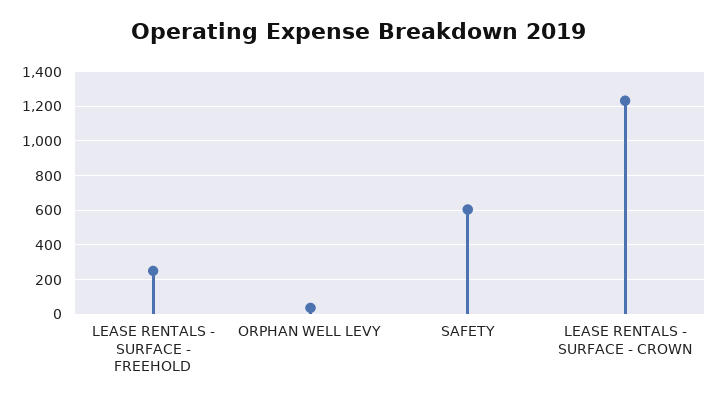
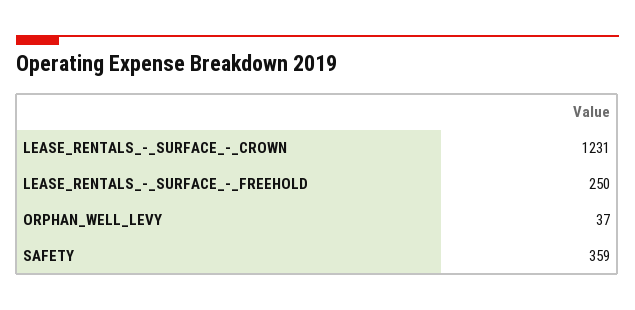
  {
    "LEASE RENTALS - SURFACE - FREEHOLD": 250,
    "ORPHAN WELL LEVY": 37,
-   "SAFETY": 600,
+   "SAFETY": 359,
    "LEASE RENTALS - SURFACE - CROWN": 1231
  }

